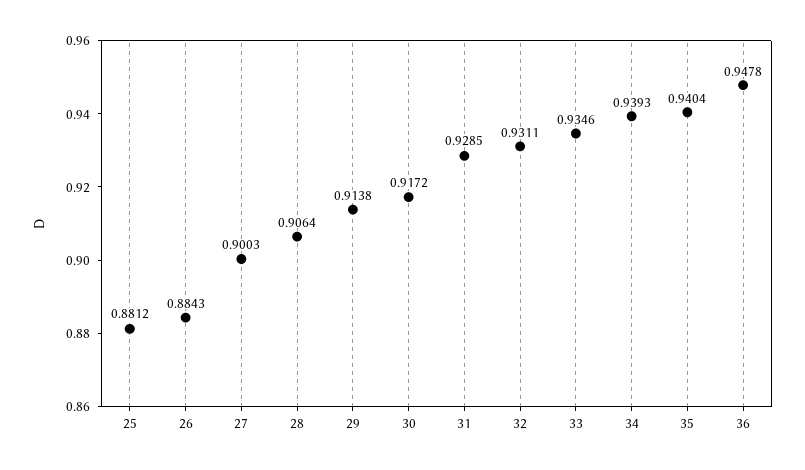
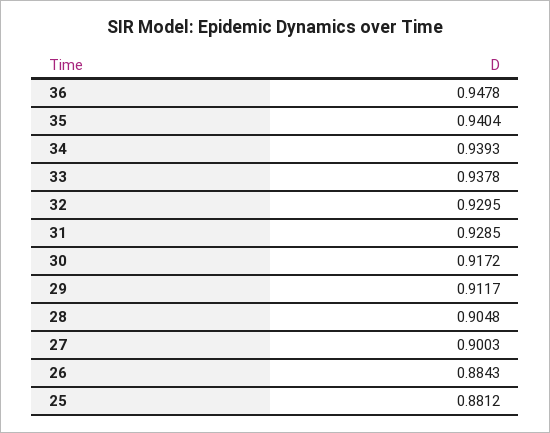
  {
    "25": 0.8812,
    "26": 0.8843,
    "27": 0.9003,
-   "28": 0.9064,
+   "28": 0.9048,
-   "29": 0.9138,
+   "29": 0.9117,
    "30": 0.9172,
    "31": 0.9285,
-   "32": 0.9311,
+   "32": 0.9295,
-   "33": 0.9346,
+   "33": 0.9378,
    "34": 0.9393,
    "35": 0.9404,
    "36": 0.9478
  }

